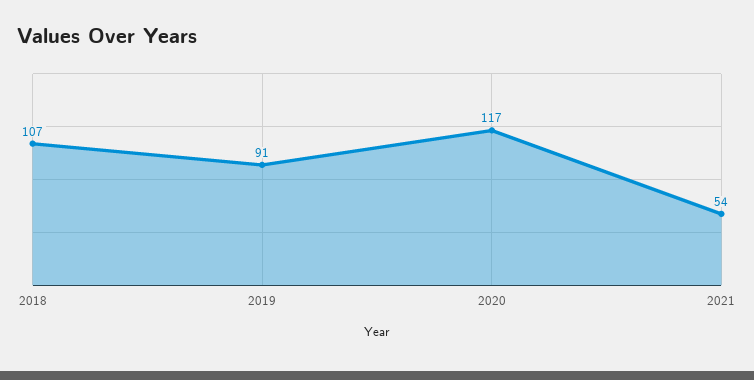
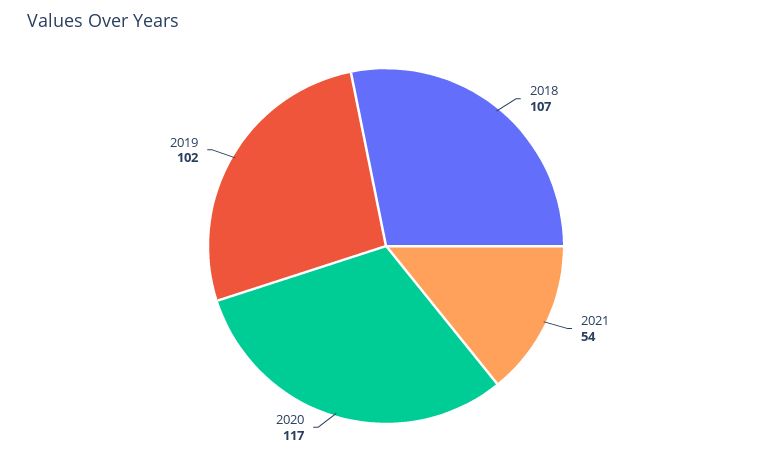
  {
    "2018": 107,
-   "2019": 91,
+   "2019": 102,
    "2020": 117,
    "2021": 54
  }

